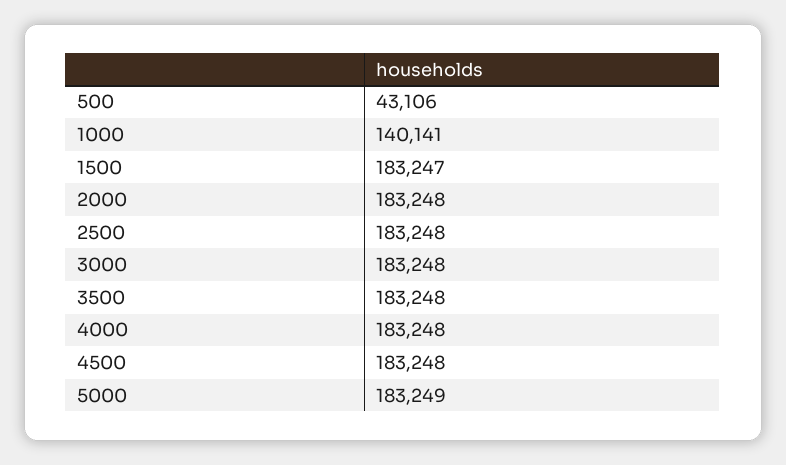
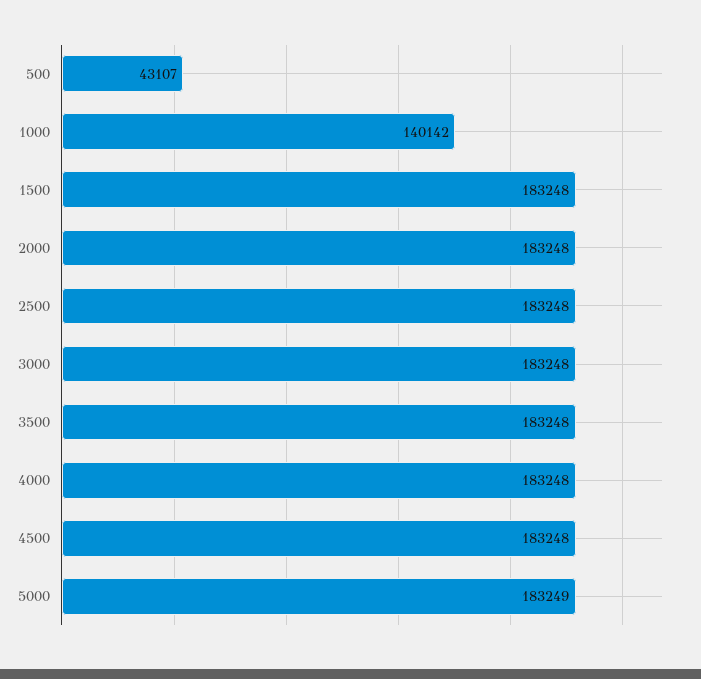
  {
-   "500": 43106,
+   "500": 43107,
-   "1000": 140141,
+   "1000": 140142,
-   "1500": 183247,
+   "1500": 183248,
    "2000": 183248,
    "2500": 183248,
    "3000": 183248,
    "3500": 183248,
    "4000": 183248,
    "4500": 183248,
    "5000": 183249
  }

